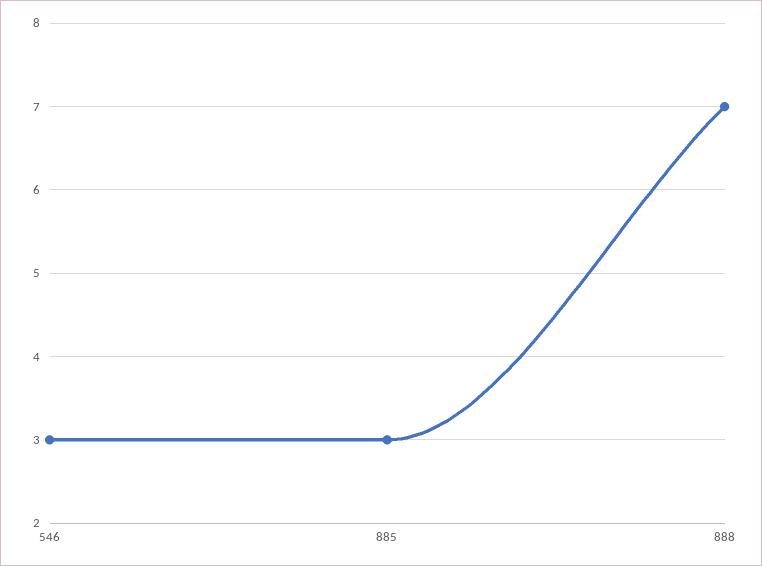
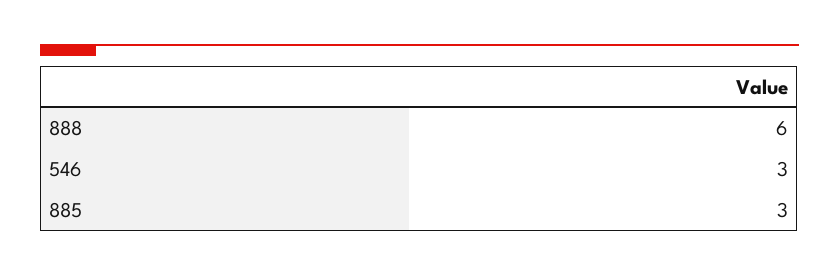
  {
    "546": 3,
    "885": 3,
-   "888": 7
+   "888": 6
  }

